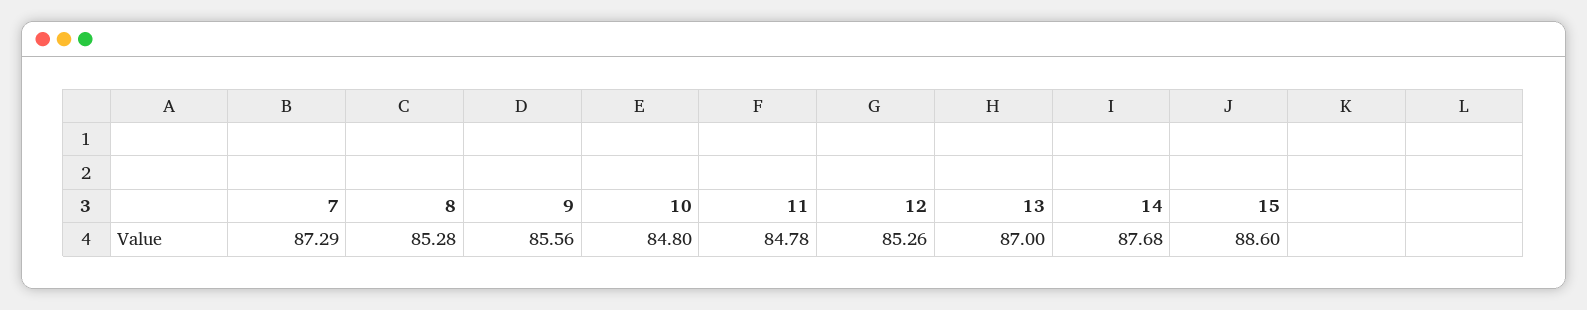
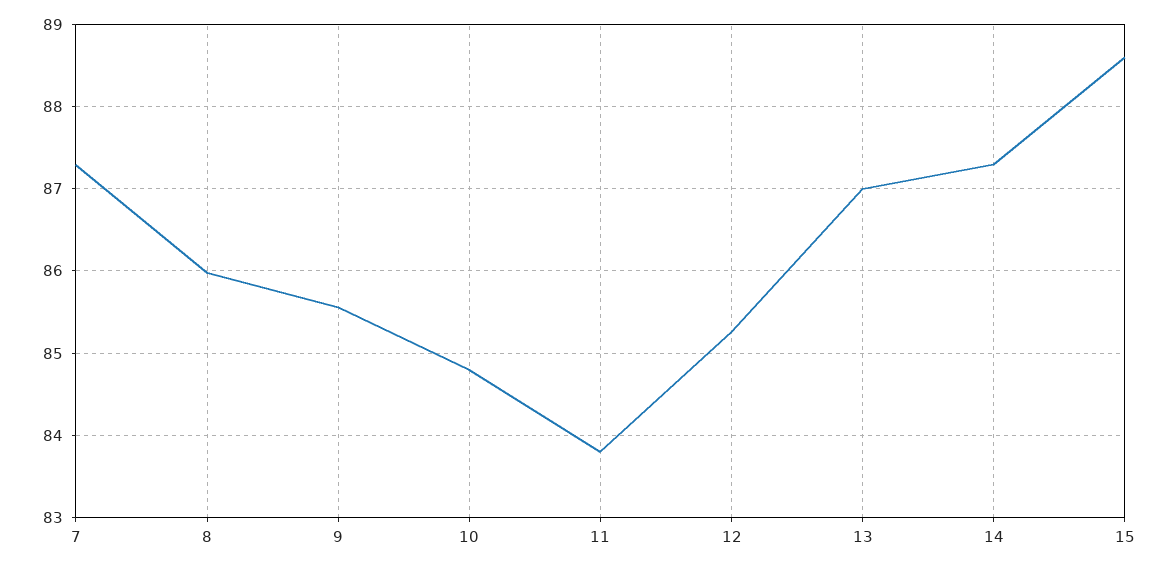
  {
    "7": 87.29,
-   "8": 85.28,
+   "8": 86,
    "9": 85.56,
    "10": 84.8,
-   "11": 84.78,
+   "11": 83.8,
    "12": 85.26,
    "13": 87,
-   "14": 87.68,
+   "14": 87.3,
    "15": 88.6
  }

